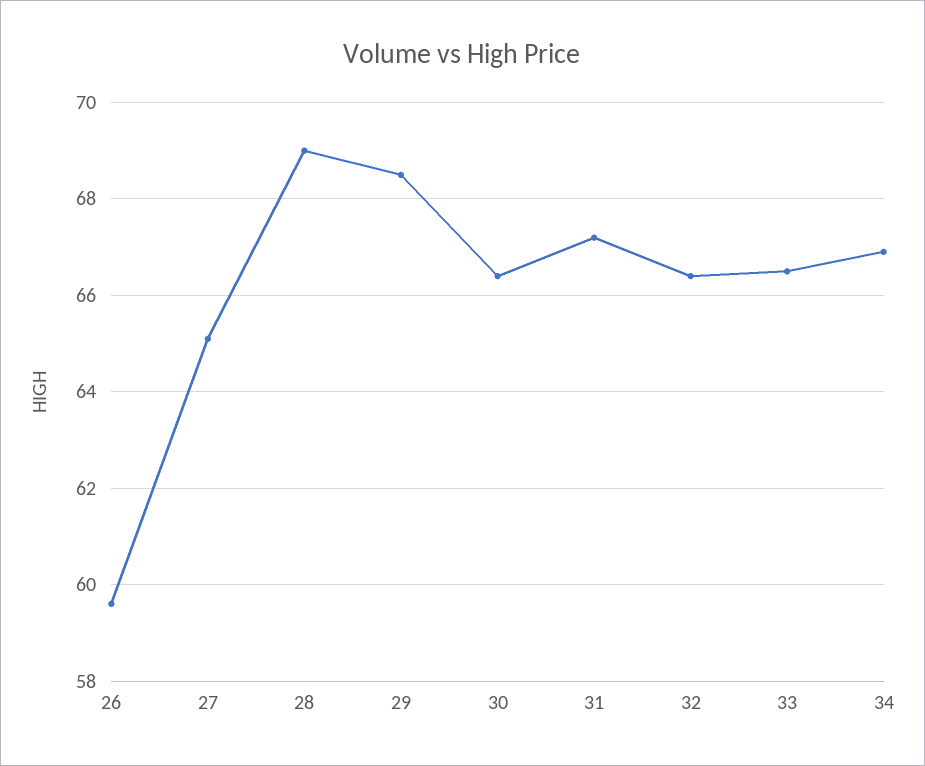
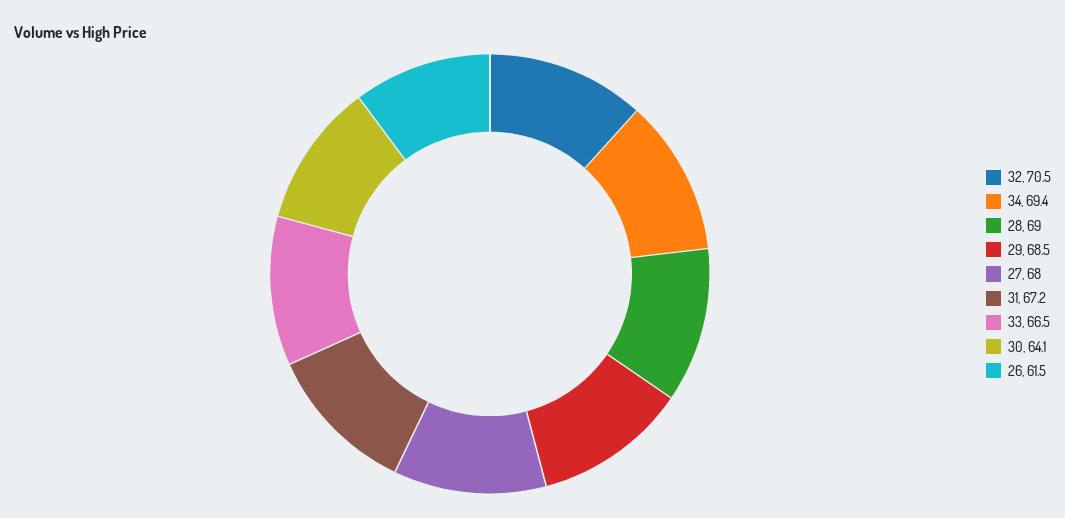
  {
-   "26": 59.5,
+   "26": 61.5,
-   "27": 65,
+   "27": 68,
    "28": 69,
    "29": 68.5,
-   "30": 66.5,
+   "30": 64.1,
    "31": 67.2,
-   "32": 66.5,
+   "32": 70.5,
    "33": 66.5,
-   "34": 67
+   "34": 69.4
  }

